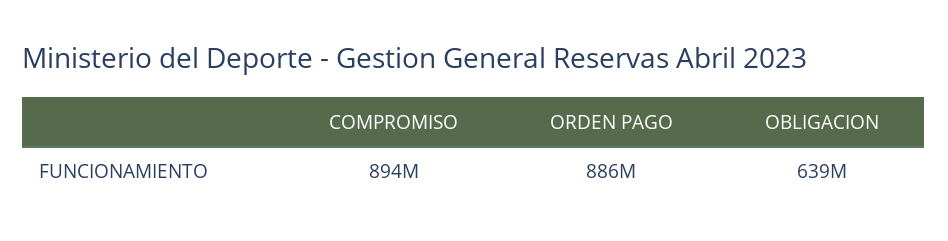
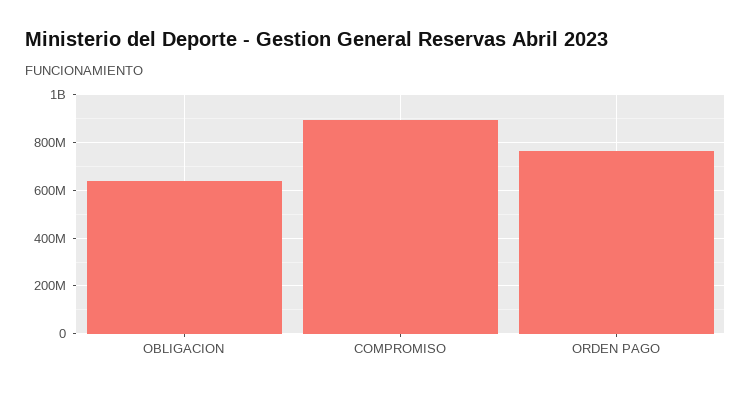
  {
    "COMPROMISO": 894000000,
-   "ORDEN PAGO": 886000000,
+   "ORDEN PAGO": 750000000,
    "OBLIGACION": 639000000
  }

